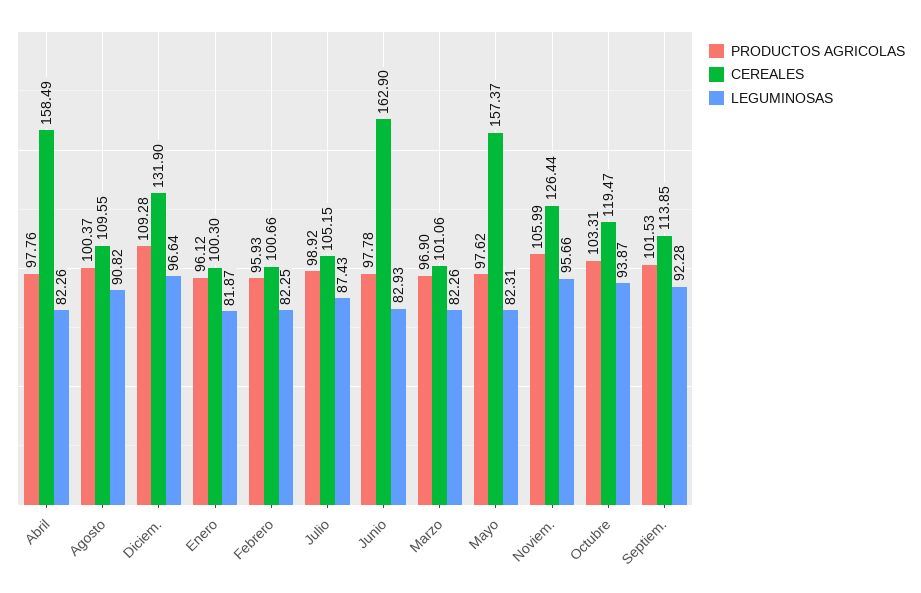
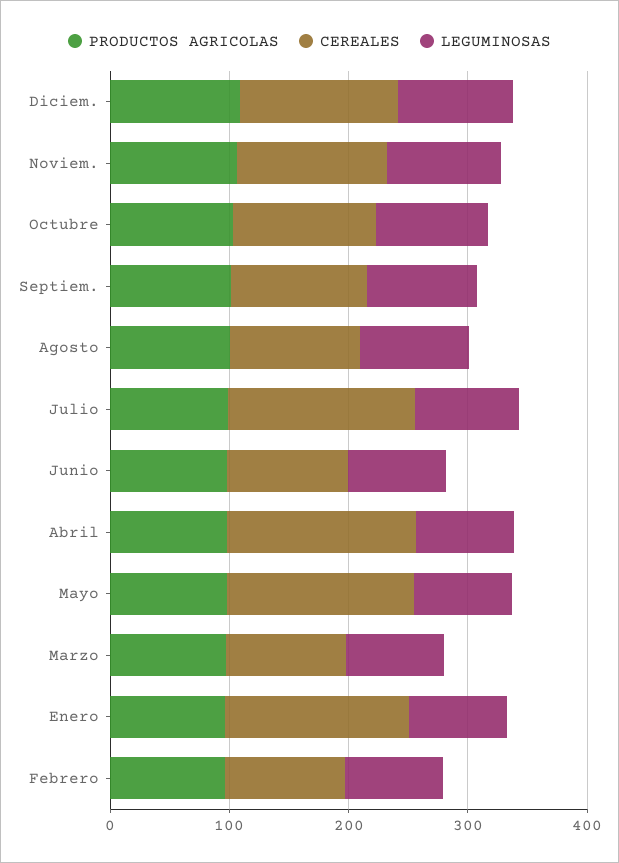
  {
    "PRODUCTOS AGRICOLAS": {
      "Abril": 97.76,
      "Agosto": 100.37,
      "Diciem.": 109.28,
      "Enero": 96.12,
      "Febrero": 95.93,
      "Julio": 98.92,
      "Junio": 97.78,
      "Marzo": 96.9,
      "Mayo": 97.62,
      "Noviem.": 105.99,
      "Octubre": 103.31,
      "Septiem.": 101.53
    },
    "CEREALES": {
      "Abril": 158.49,
      "Agosto": 109.55,
      "Diciem.": 131.9,
-     "Enero": 100.3,
+     "Enero": 160,
      "Febrero": 100.66,
-     "Julio": 105.15,
+     "Julio": 160,
-     "Junio": 162.9,
+     "Junio": 100,
      "Marzo": 101.06,
      "Mayo": 157.37,
      "Noviem.": 126.44,
      "Octubre": 119.47,
      "Septiem.": 113.85
    },
    "LEGUMINOSAS": {
      "Abril": 82.26,
      "Agosto": 90.82,
      "Diciem.": 96.64,
      "Enero": 81.87,
      "Febrero": 82.25,
      "Julio": 87.43,
      "Junio": 82.93,
      "Marzo": 82.26,
      "Mayo": 82.31,
      "Noviem.": 95.66,
      "Octubre": 93.87,
      "Septiem.": 92.28
    }
  }

